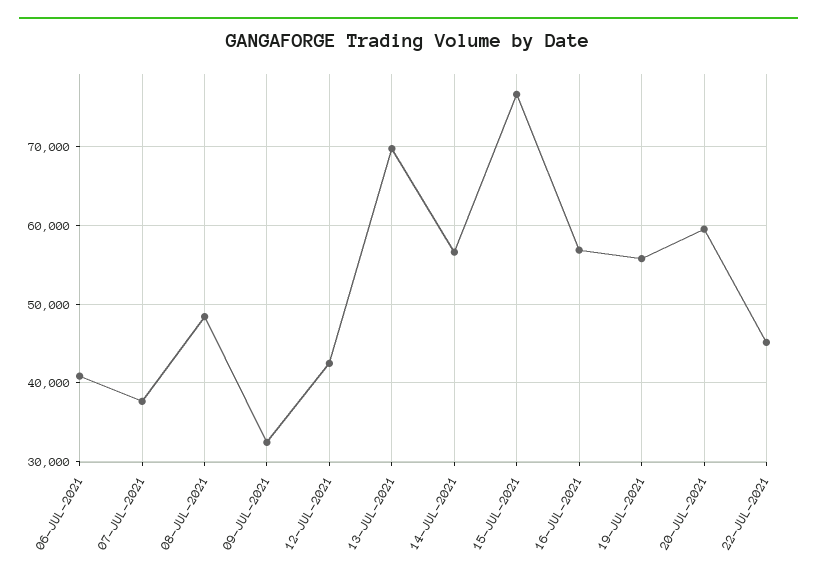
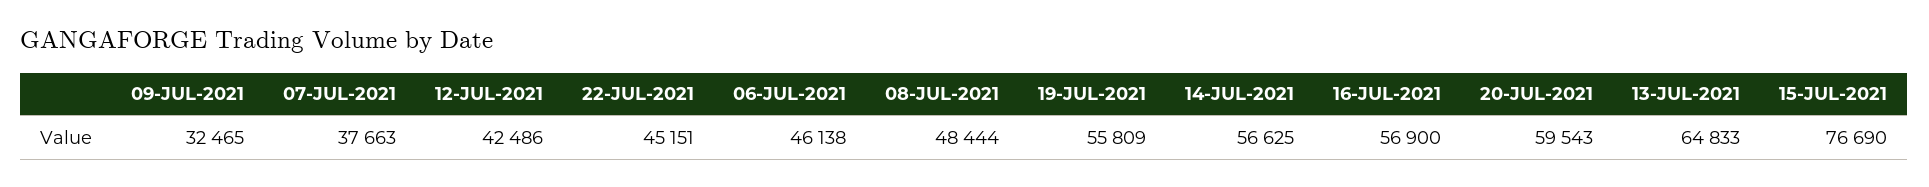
  {
-   "06-JUL-2021": 41000,
+   "06-JUL-2021": 46138,
    "07-JUL-2021": 37663,
    "08-JUL-2021": 48444,
    "09-JUL-2021": 32465,
    "12-JUL-2021": 42486,
-   "13-JUL-2021": 70000,
+   "13-JUL-2021": 64833,
    "14-JUL-2021": 56625,
    "15-JUL-2021": 76690,
    "16-JUL-2021": 56900,
    "19-JUL-2021": 55809,
    "20-JUL-2021": 59543,
    "22-JUL-2021": 45151
  }

